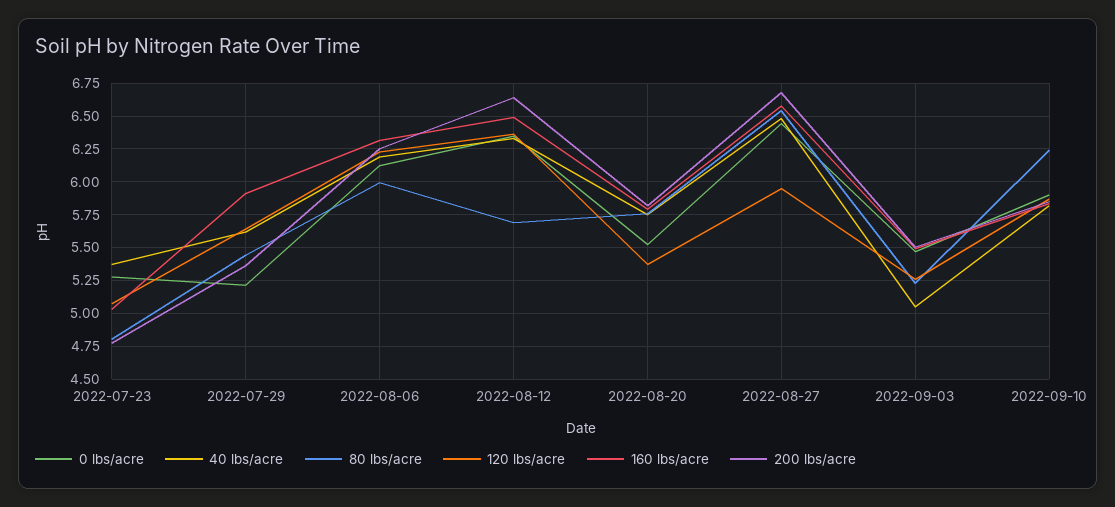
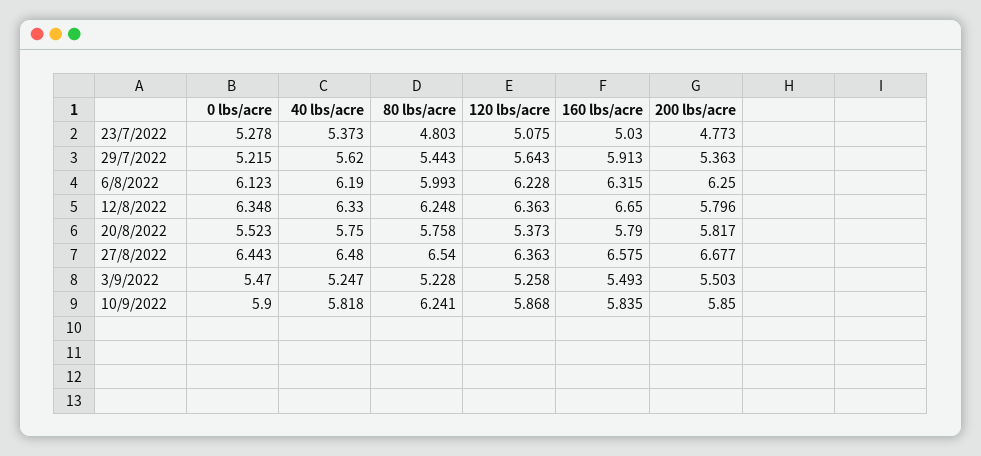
  {
    "0 lbs/acre": {
      "2022-07-23": 5.278,
      "2022-07-29": 5.215,
      "2022-08-06": 6.123,
      "2022-08-12": 6.348,
      "2022-08-20": 5.523,
      "2022-08-27": 6.443,
      "2022-09-03": 5.47,
      "2022-09-10": 5.9
    },
    "40 lbs/acre": {
      "2022-07-23": 5.373,
      "2022-07-29": 5.62,
      "2022-08-06": 6.19,
      "2022-08-12": 6.33,
      "2022-08-20": 5.75,
      "2022-08-27": 6.48,
-     "2022-09-03": 5.05,
+     "2022-09-03": 5.247,
      "2022-09-10": 5.818
    },
    "80 lbs/acre": {
      "2022-07-23": 4.803,
      "2022-07-29": 5.443,
      "2022-08-06": 5.993,
-     "2022-08-12": 5.7,
+     "2022-08-12": 6.248,
      "2022-08-20": 5.758,
      "2022-08-27": 6.54,
      "2022-09-03": 5.228,
      "2022-09-10": 6.241
    },
    "120 lbs/acre": {
      "2022-07-23": 5.075,
      "2022-07-29": 5.643,
      "2022-08-06": 6.228,
      "2022-08-12": 6.363,
      "2022-08-20": 5.373,
-     "2022-08-27": 5.95,
+     "2022-08-27": 6.363,
      "2022-09-03": 5.258,
      "2022-09-10": 5.868
    },
    "160 lbs/acre": {
      "2022-07-23": 5.03,
      "2022-07-29": 5.913,
      "2022-08-06": 6.315,
-     "2022-08-12": 6.5,
+     "2022-08-12": 6.65,
      "2022-08-20": 5.79,
      "2022-08-27": 6.575,
      "2022-09-03": 5.493,
      "2022-09-10": 5.835
    },
    "200 lbs/acre": {
      "2022-07-23": 4.773,
      "2022-07-29": 5.363,
      "2022-08-06": 6.25,
-     "2022-08-12": 6.65,
+     "2022-08-12": 5.796,
      "2022-08-20": 5.817,
      "2022-08-27": 6.677,
      "2022-09-03": 5.503,
      "2022-09-10": 5.85
    }
  }

